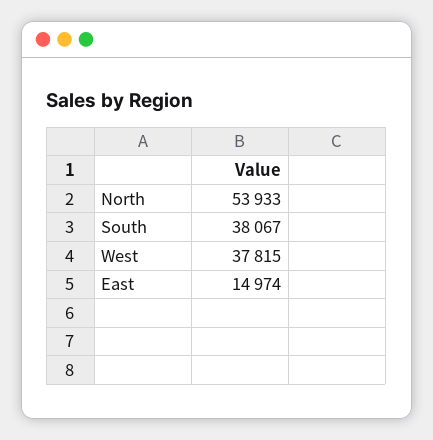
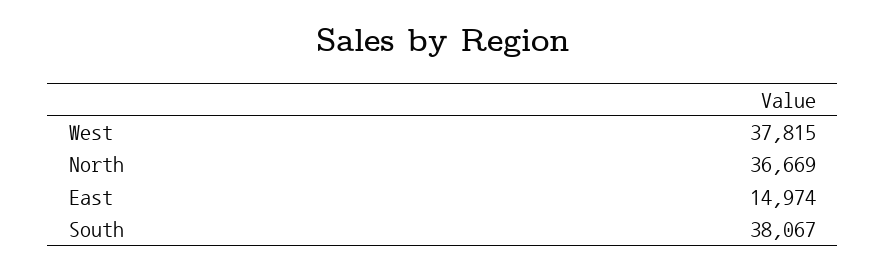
  {
-   "North": 53933,
+   "North": 36669,
    "South": 38067,
    "West": 37815,
    "East": 14974
  }

